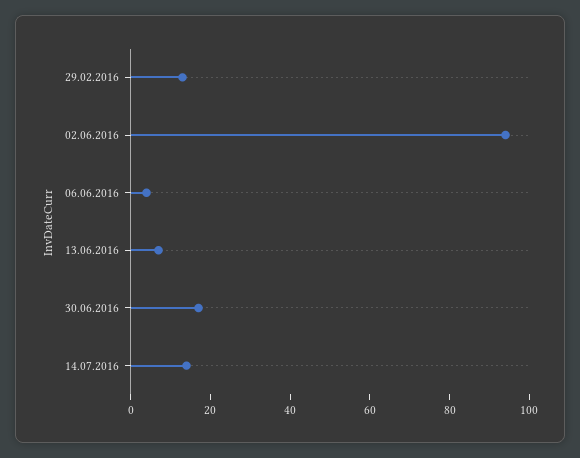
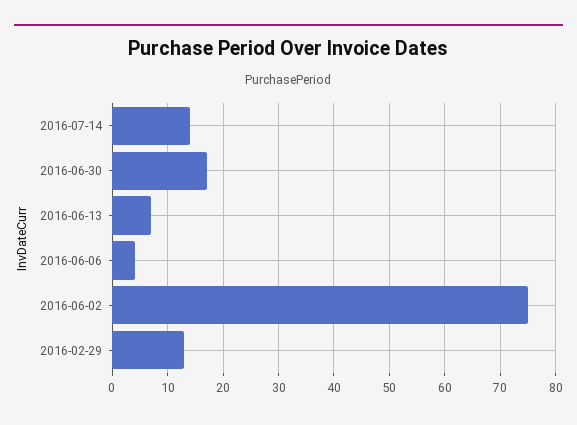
  {
    "29.02.2016": 15,
-   "02.06.2016": 95,
+   "02.06.2016": 75,
    "06.06.2016": 5,
    "13.06.2016": 5,
    "30.06.2016": 15,
    "14.07.2016": 15
  }

